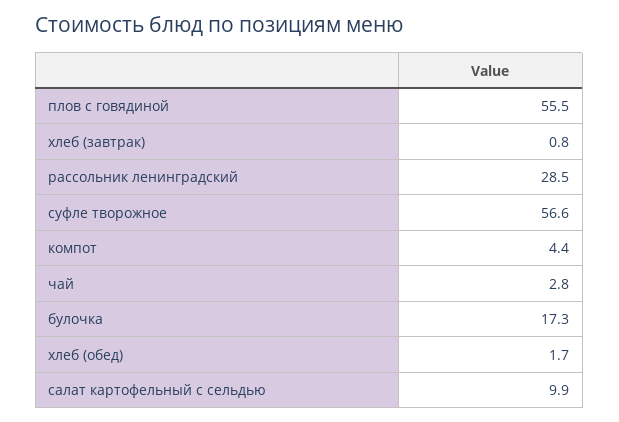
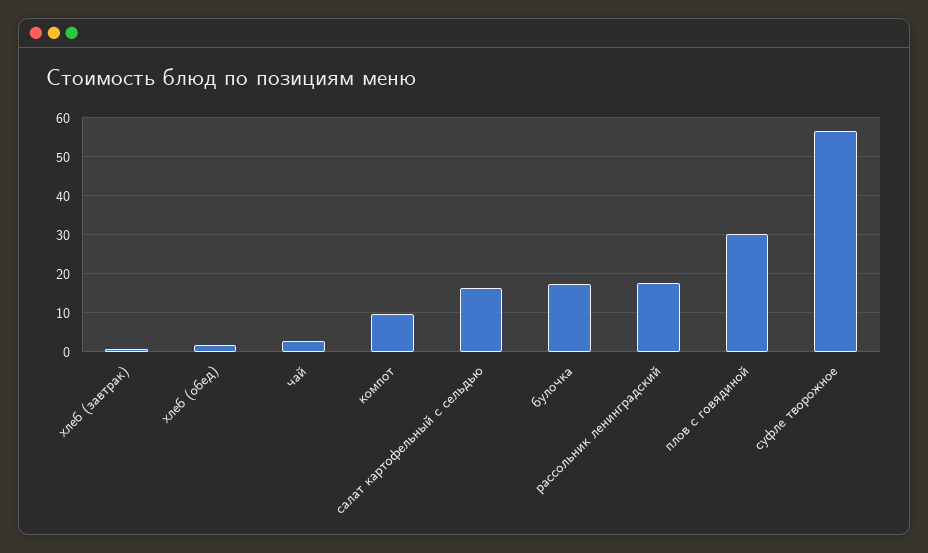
  {
-   "плов с говядиной": 55.5,
+   "плов с говядиной": 30,
    "хлеб (завтрак)": 0.8,
-   "рассольник ленинградский": 28.5,
+   "рассольник ленинградский": 18,
    "суфле творожное": 56.6,
-   "компот": 4.4,
+   "компот": 10,
    "чай": 2.8,
    "булочка": 17.3,
    "хлеб (обед)": 1.7,
-   "салат картофельный с сельдью": 9.9
+   "салат картофельный с сельдью": 16
  }

